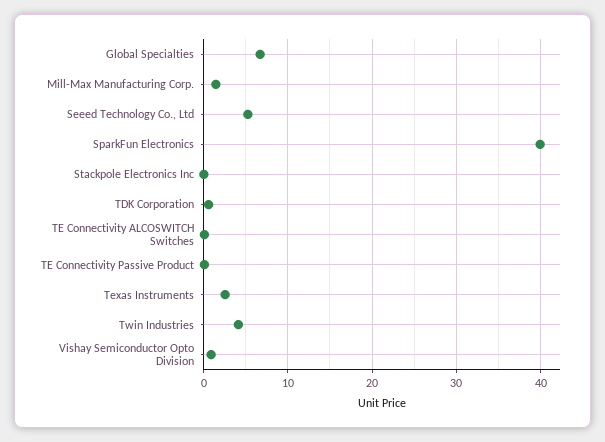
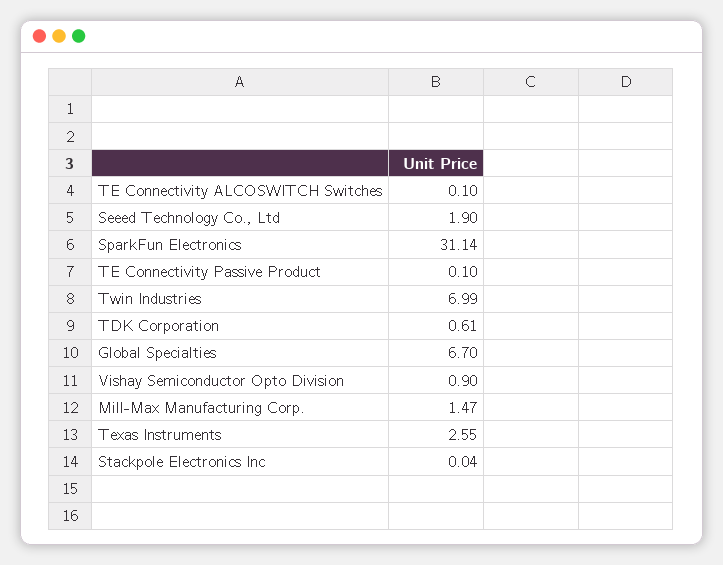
  {
    "Global Specialties": 6.7,
    "Mill-Max Manufacturing Corp.": 1.47,
-   "Seeed Technology Co., Ltd": 5,
+   "Seeed Technology Co., Ltd": 1.9,
-   "SparkFun Electronics": 40,
+   "SparkFun Electronics": 31.14,
    "Stackpole Electronics Inc": 0.04,
    "TDK Corporation": 0.61,
    "TE Connectivity ALCOSWITCH Switches": 0.1,
    "TE Connectivity Passive Product": 0.1,
    "Texas Instruments": 2.55,
-   "Twin Industries": 4,
+   "Twin Industries": 6.99,
    "Vishay Semiconductor Opto Division": 0.9
  }

